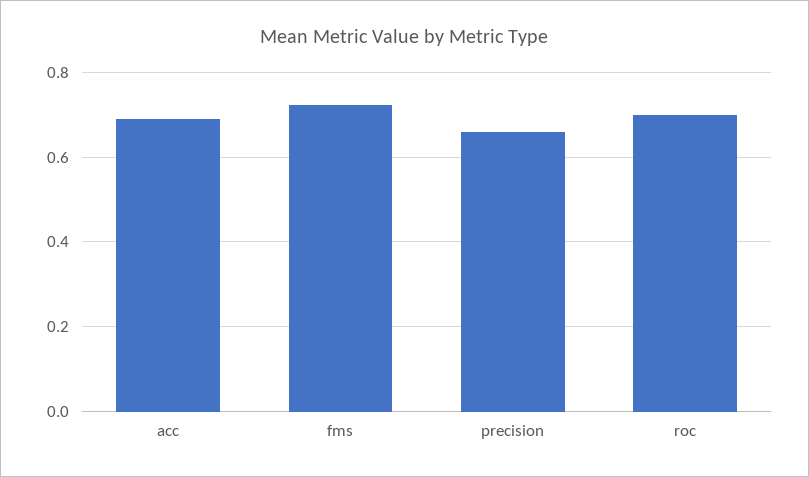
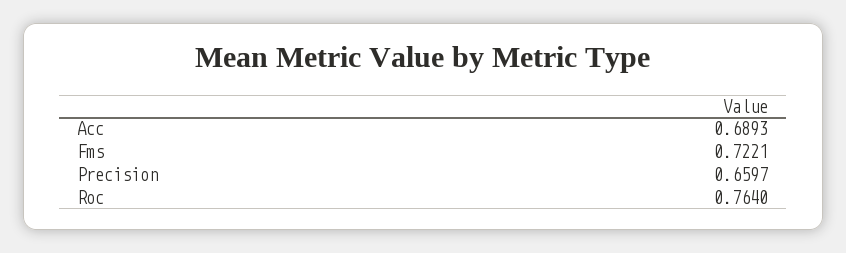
  {
    "acc": 0.6893,
    "fms": 0.7221,
    "precision": 0.6597,
-   "roc": 0.7
+   "roc": 0.764
  }

